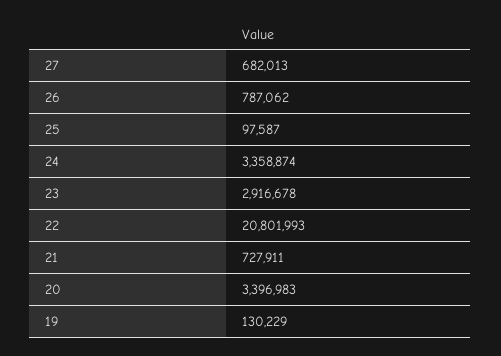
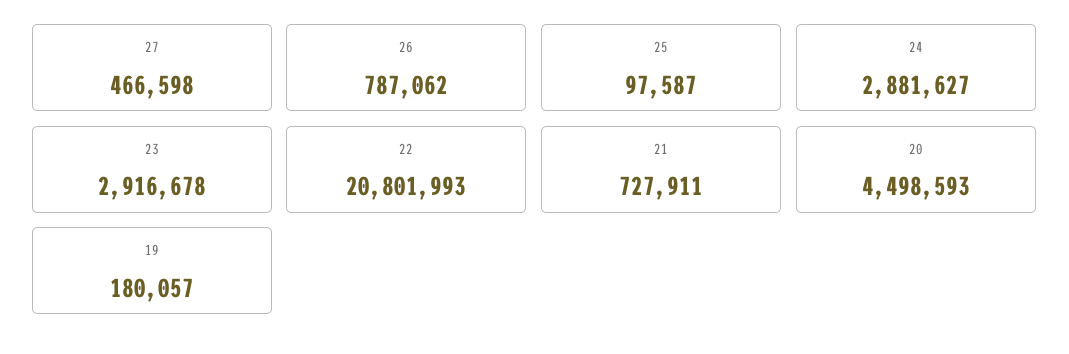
  {
-   "27": 682013,
+   "27": 466598,
    "26": 787062,
    "25": 97587,
-   "24": 3358874,
+   "24": 2881627,
    "23": 2916678,
    "22": 20801993,
    "21": 727911,
-   "20": 3396983,
+   "20": 4498593,
-   "19": 130229
+   "19": 180057
  }

